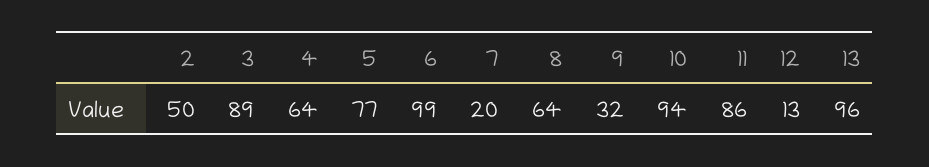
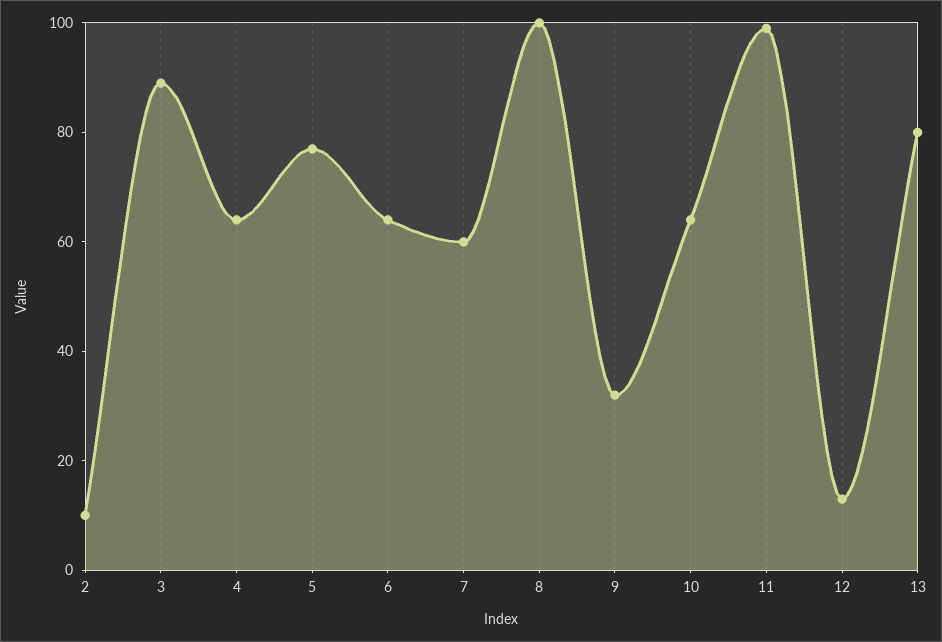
  {
-   "2": 50,
+   "2": 10,
    "3": 89,
    "4": 64,
    "5": 77,
-   "6": 99,
+   "6": 65,
-   "7": 20,
+   "7": 60,
-   "8": 64,
+   "8": 100,
    "9": 32,
-   "10": 94,
+   "10": 65,
-   "11": 86,
+   "11": 100,
    "12": 13,
-   "13": 96
+   "13": 80
  }

